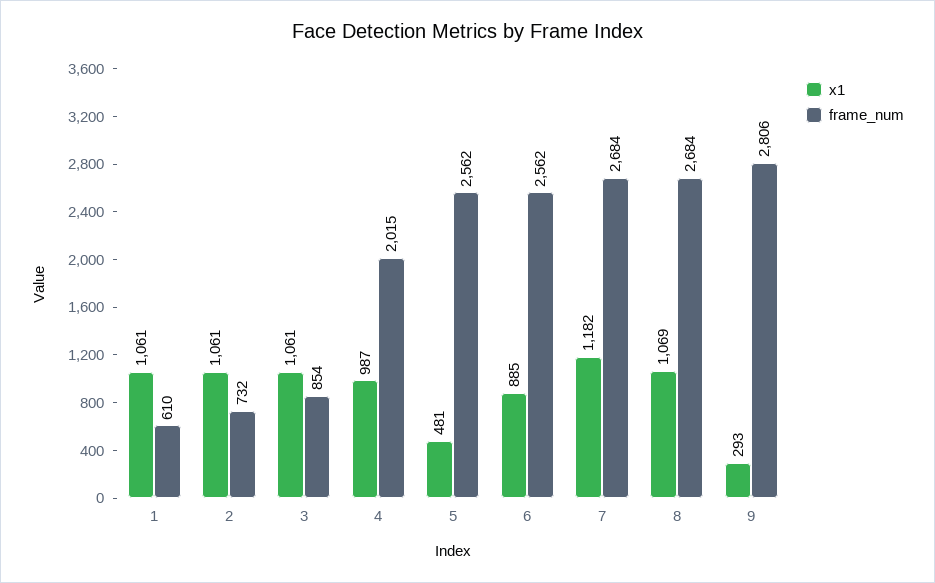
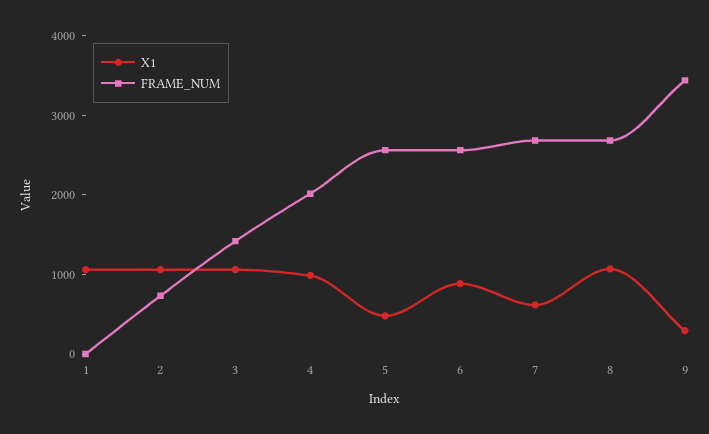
  {
    "x1": {
      "1": 1061,
      "2": 1061,
      "3": 1061,
      "4": 987,
      "5": 481,
      "6": 885,
-     "7": 1182,
+     "7": 600,
      "8": 1069,
      "9": 293
    },
    "frame_num": {
-     "1": 610,
+     "1": 0,
      "2": 732,
-     "3": 854,
+     "3": 1400,
      "4": 2015,
      "5": 2562,
      "6": 2562,
      "7": 2684,
      "8": 2684,
-     "9": 2806
+     "9": 3400
    }
  }

